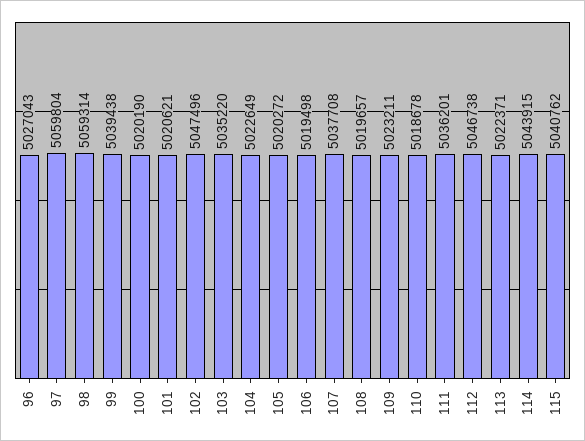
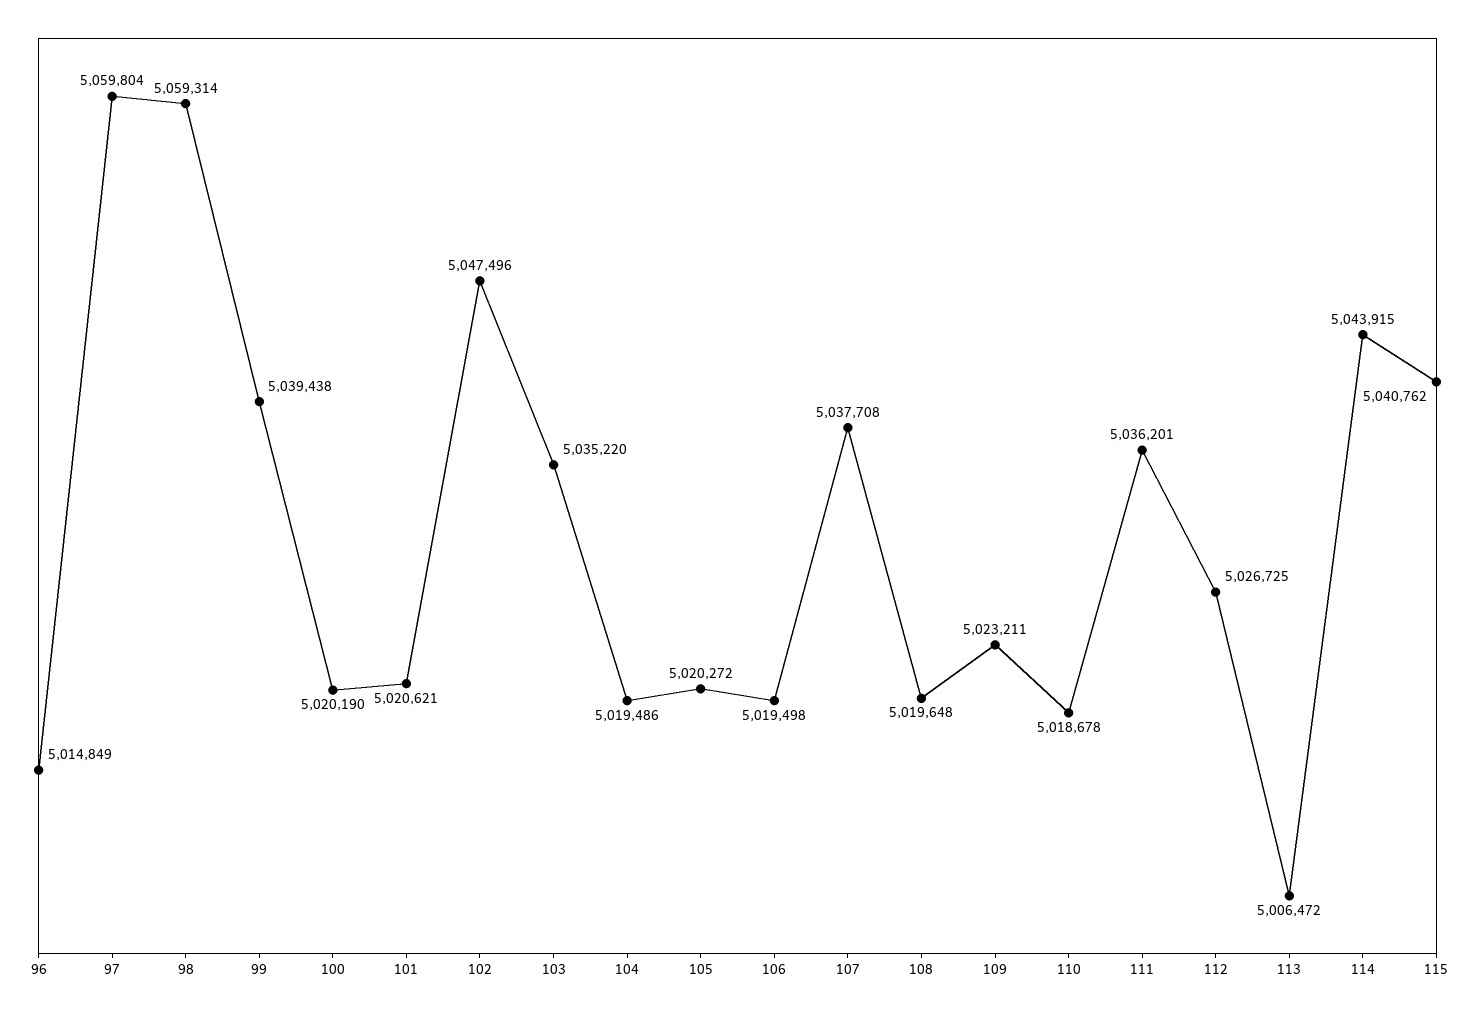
  {
-   "96": 5027043,
+   "96": 5014849,
    "97": 5059804,
    "98": 5059314,
    "99": 5039438,
    "100": 5020190,
    "101": 5020621,
    "102": 5047496,
    "103": 5035220,
-   "104": 5022649,
+   "104": 5019486,
    "105": 5020272,
    "106": 5019498,
    "107": 5037708,
-   "108": 5019657,
+   "108": 5019648,
    "109": 5023211,
    "110": 5018678,
    "111": 5036201,
-   "112": 5046738,
+   "112": 5026725,
-   "113": 5022371,
+   "113": 5006472,
    "114": 5043915,
    "115": 5040762
  }

